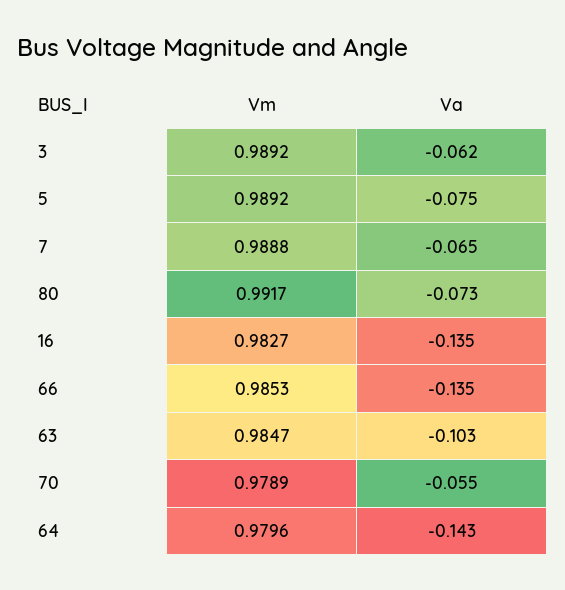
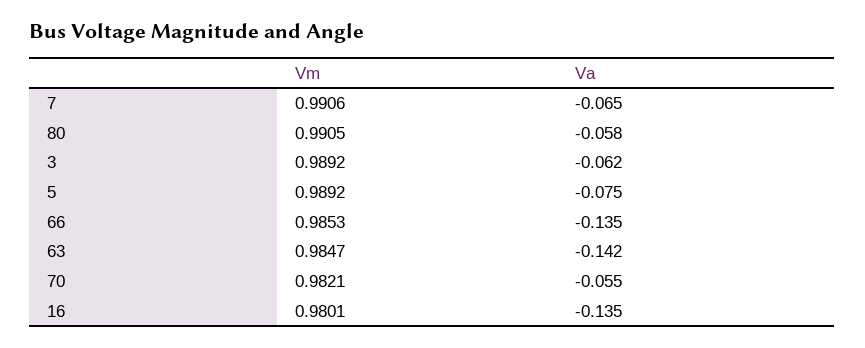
  {
    "Vm": {
      "3": 0.9892,
      "5": 0.9892,
-     "7": 0.9888,
+     "7": 0.9906,
-     "80": 0.9917,
+     "80": 0.9905,
-     "16": 0.9827,
+     "16": 0.9801,
      "66": 0.9853,
      "63": 0.9847,
-     "70": 0.9789,
+     "70": 0.9821
-     "64": 0.9796
    },
    "Va": {
      "3": -0.062,
      "5": -0.075,
      "7": -0.065,
-     "80": -0.073,
+     "80": -0.058,
      "16": -0.135,
      "66": -0.135,
-     "63": -0.103,
+     "63": -0.142,
-     "70": -0.055,
+     "70": -0.055
-     "64": -0.143
    }
  }

